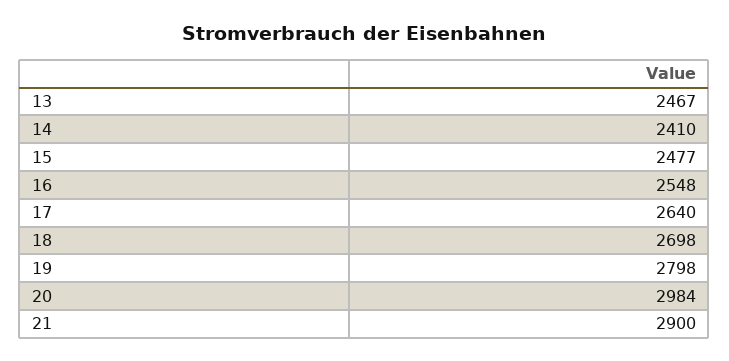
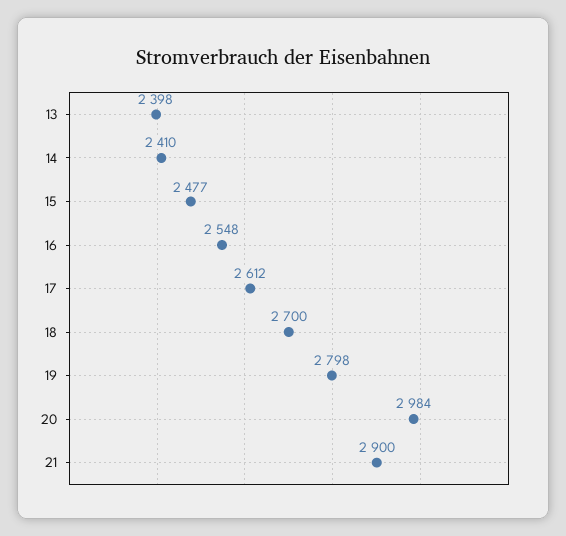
  {
-   "13": 2467,
+   "13": 2398,
    "14": 2410,
    "15": 2477,
    "16": 2548,
-   "17": 2640,
+   "17": 2612,
-   "18": 2698,
+   "18": 2700,
    "19": 2798,
    "20": 2984,
    "21": 2900
  }

